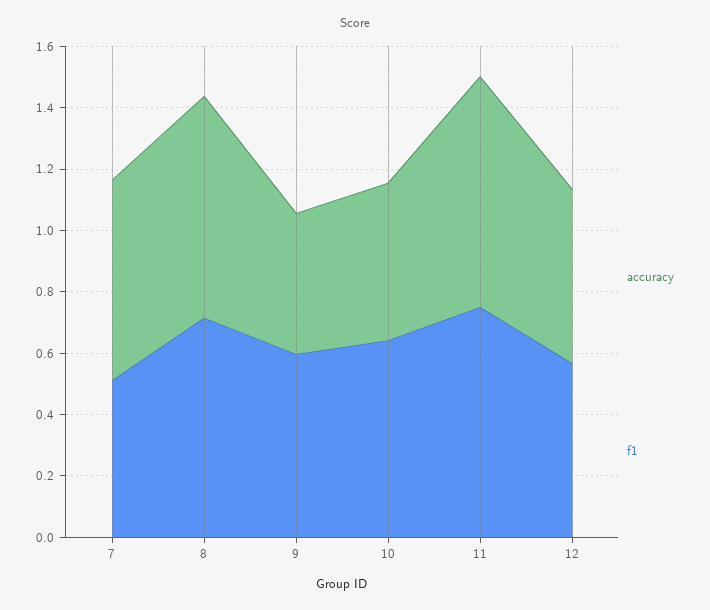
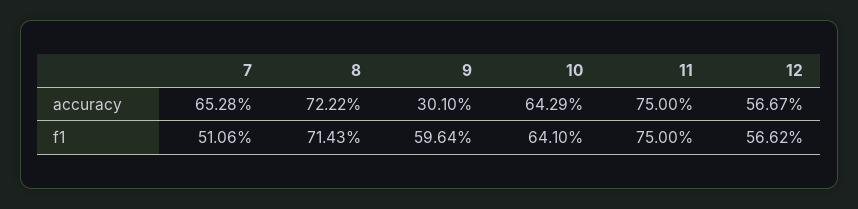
  {
    "accuracy": {
      "7": 0.6528,
      "8": 0.7222,
-     "9": 0.45,
+     "9": 0.301,
-     "10": 0.5,
+     "10": 0.6429,
      "11": 0.75,
      "12": 0.5667
    },
    "f1": {
      "7": 0.5106,
      "8": 0.7143,
      "9": 0.5964,
      "10": 0.641,
      "11": 0.75,
      "12": 0.5662
    }
  }

